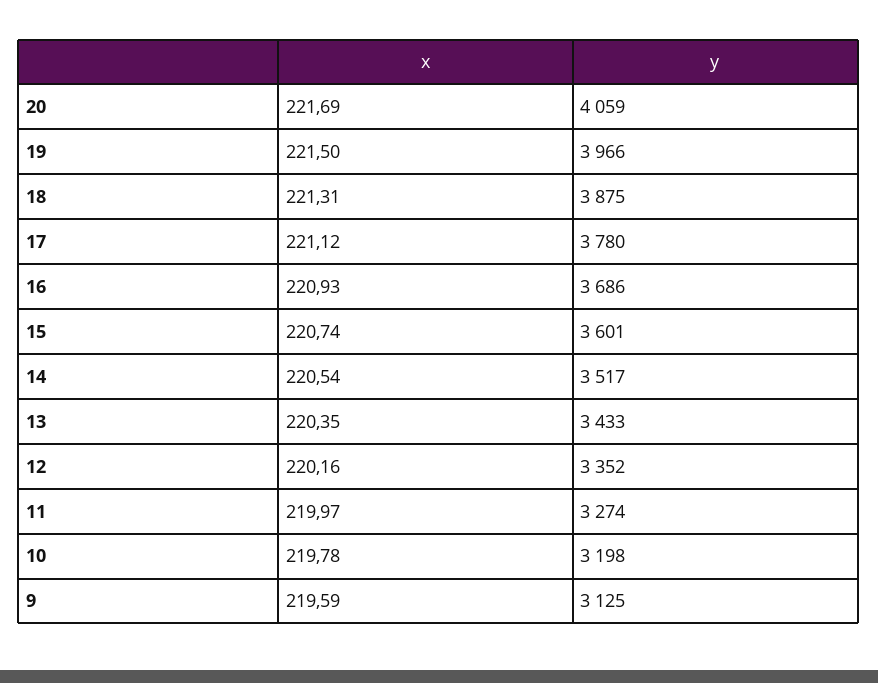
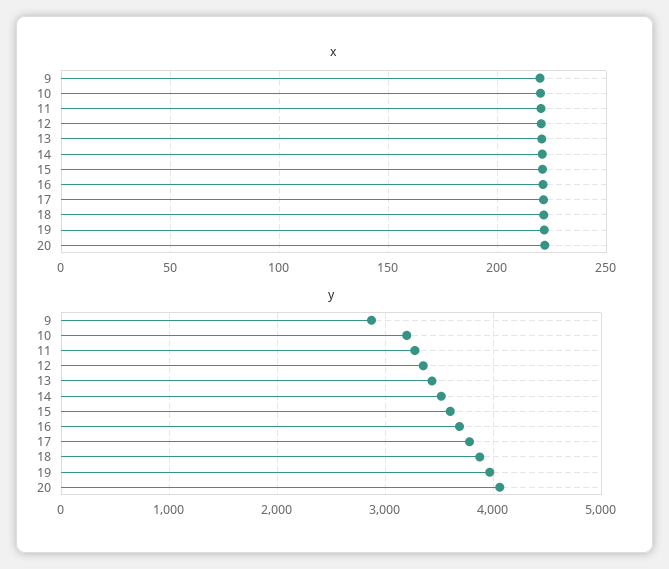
  {
    "x": {
      "20": 221.69,
      "19": 221.5,
      "18": 221.31,
      "17": 221.12,
      "16": 220.93,
      "15": 220.74,
      "14": 220.54,
      "13": 220.35,
      "12": 220.16,
      "11": 219.97,
      "10": 219.78,
      "9": 219.59
    },
    "y": {
      "20": 4059,
      "19": 3966,
      "18": 3875,
      "17": 3780,
      "16": 3686,
      "15": 3601,
      "14": 3517,
      "13": 3433,
      "12": 3352,
      "11": 3274,
      "10": 3198,
-     "9": 3125
+     "9": 2900
    }
  }

